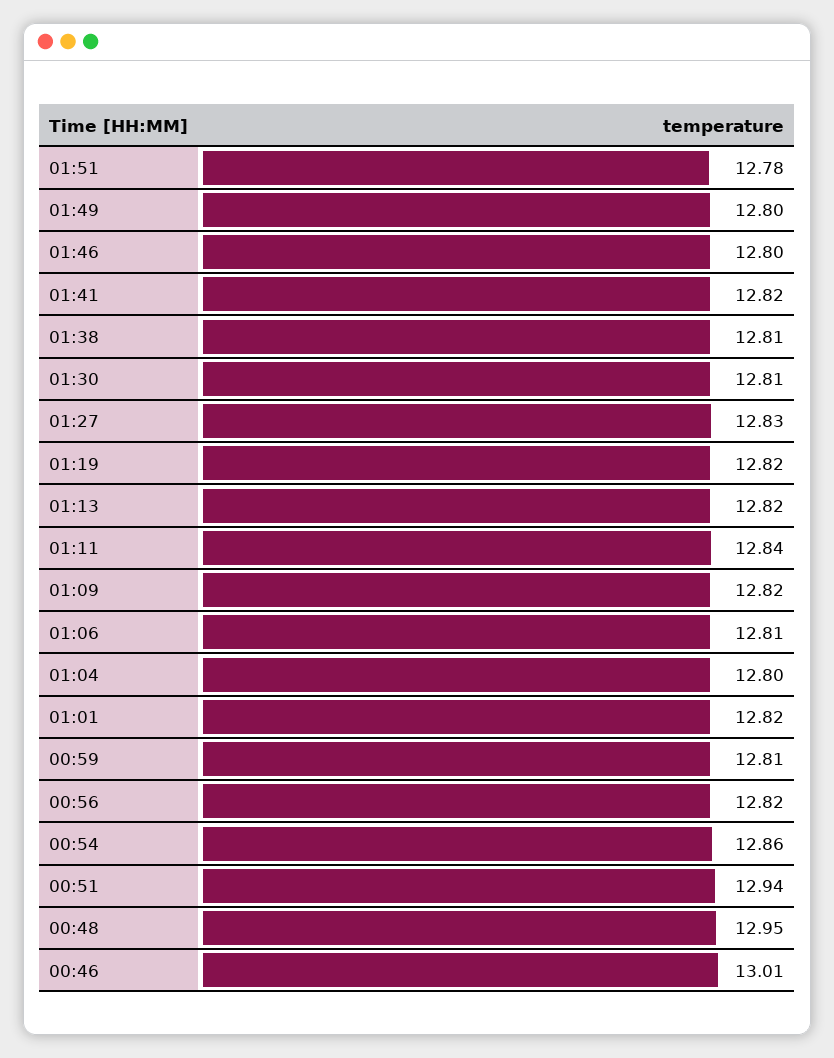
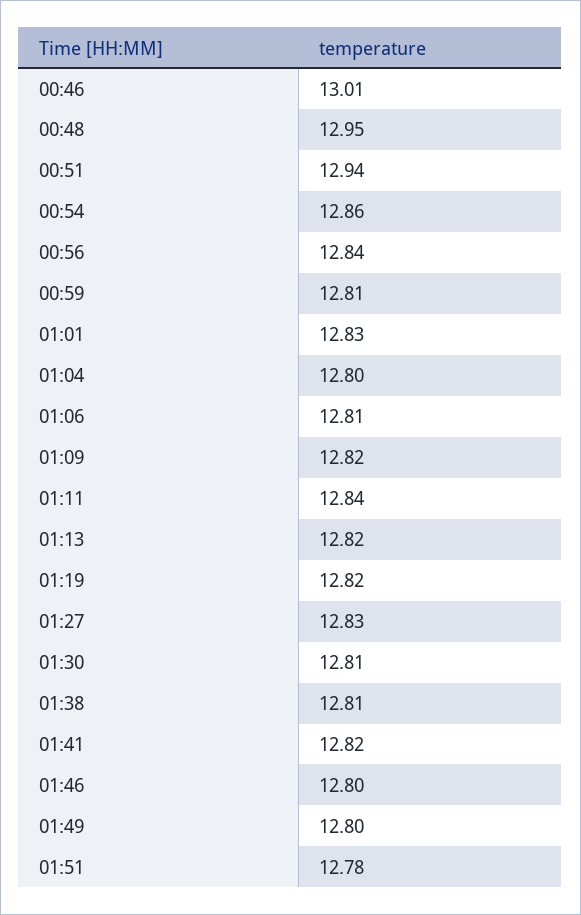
  {
    "01:51": 12.78,
    "01:49": 12.8,
    "01:46": 12.8,
    "01:41": 12.82,
    "01:38": 12.81,
    "01:30": 12.81,
    "01:27": 12.83,
    "01:19": 12.82,
    "01:13": 12.82,
    "01:11": 12.84,
    "01:09": 12.82,
    "01:06": 12.81,
    "01:04": 12.8,
-   "01:01": 12.82,
+   "01:01": 12.83,
    "00:59": 12.81,
-   "00:56": 12.82,
+   "00:56": 12.84,
    "00:54": 12.86,
    "00:51": 12.94,
    "00:48": 12.95,
    "00:46": 13.01
  }

